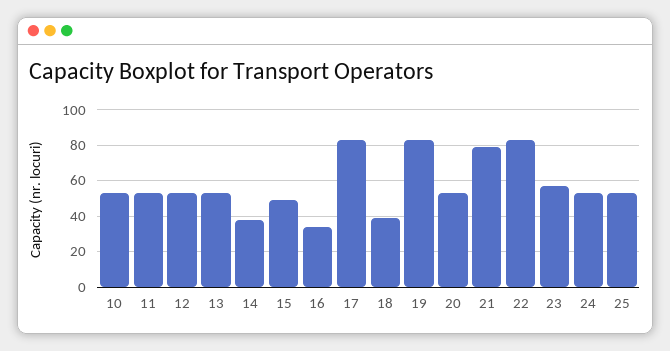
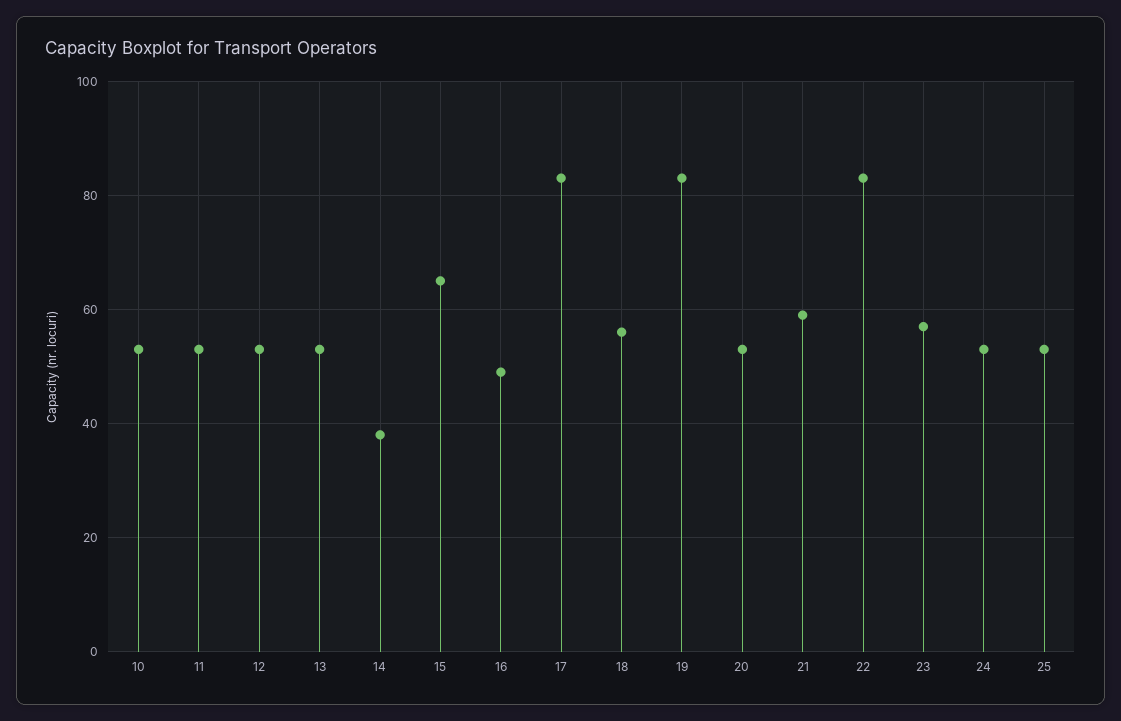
  {
    "10": 55,
    "11": 55,
    "12": 55,
    "13": 55,
    "14": 40,
-   "15": 50,
+   "15": 65,
-   "16": 35,
+   "16": 50,
    "17": 85,
-   "18": 40,
+   "18": 55,
    "19": 85,
    "20": 55,
-   "21": 80,
+   "21": 60,
    "22": 85,
    "23": 55,
    "24": 55,
    "25": 55
  }

